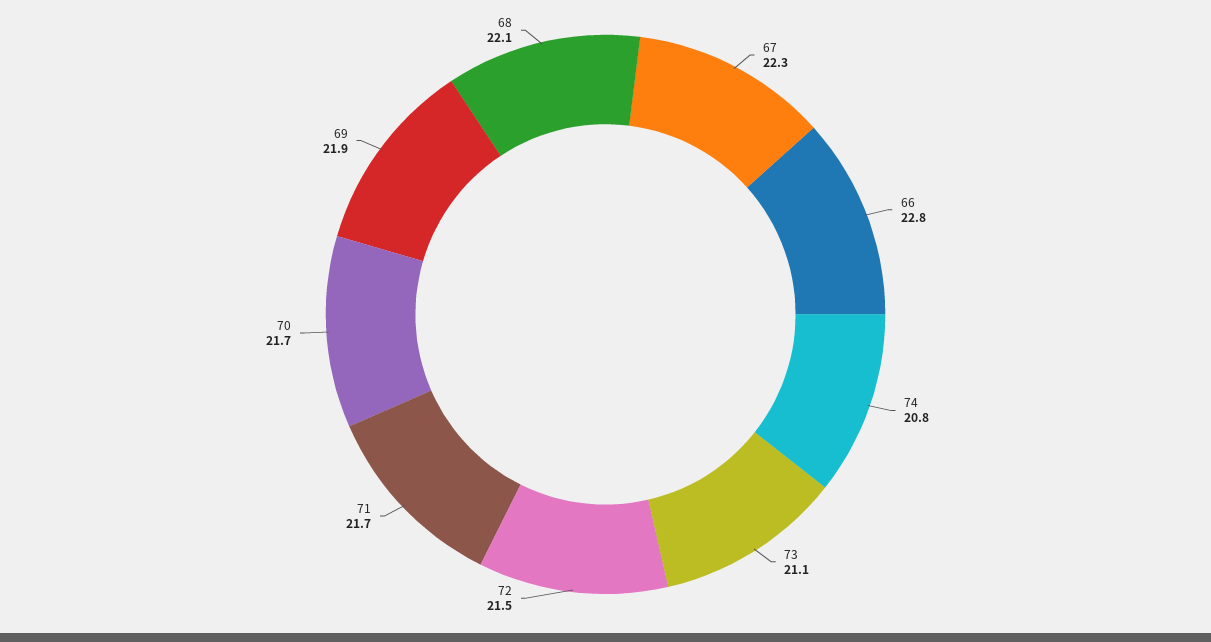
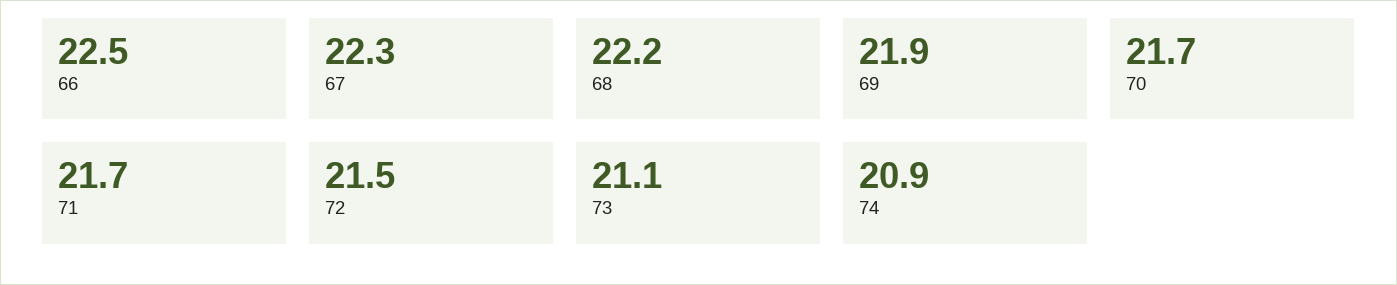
  {
    "67": 22.3,
-   "66": 22.8,
+   "66": 22.5,
-   "74": 20.8,
+   "74": 20.9,
    "73": 21.1,
    "72": 21.5,
    "71": 21.7,
    "70": 21.7,
    "69": 21.9,
-   "68": 22.1
+   "68": 22.2
  }

